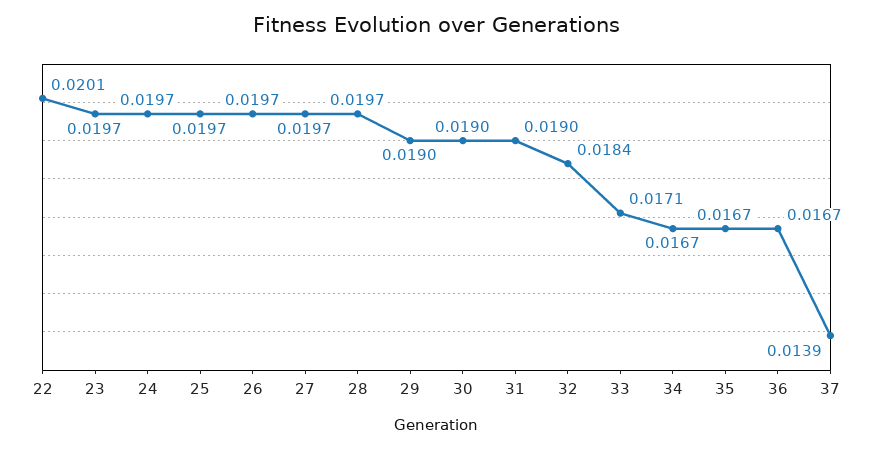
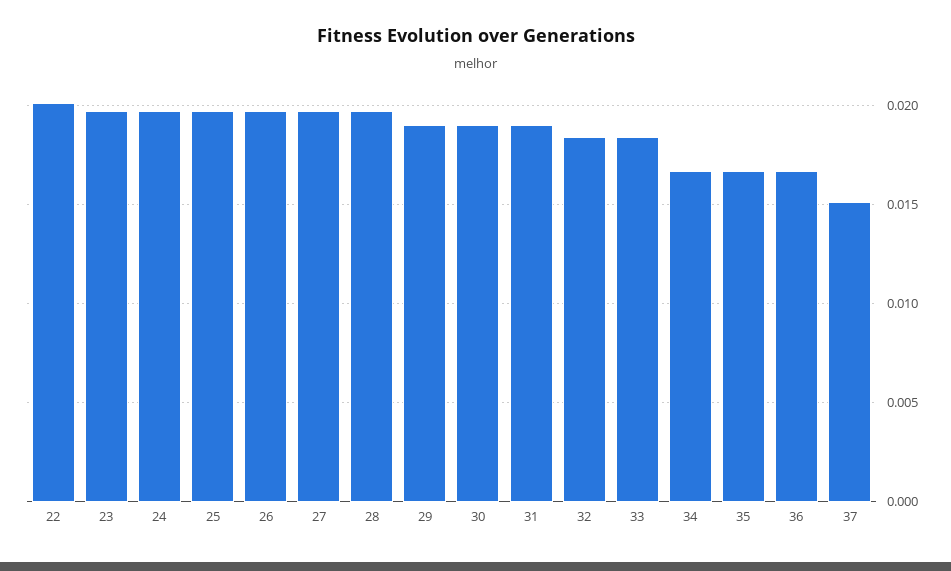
  {
    "22": 0.0201,
    "23": 0.0197,
    "24": 0.0197,
    "25": 0.0197,
    "26": 0.0197,
    "27": 0.0197,
    "28": 0.0197,
    "29": 0.019,
    "30": 0.019,
    "31": 0.019,
    "32": 0.0184,
-   "33": 0.0171,
+   "33": 0.0185,
    "34": 0.0167,
    "35": 0.0167,
    "36": 0.0167,
-   "37": 0.0139
+   "37": 0.015
  }

